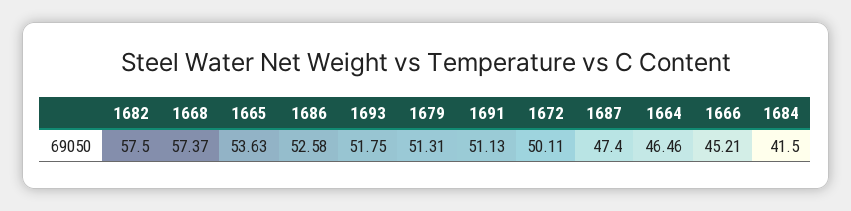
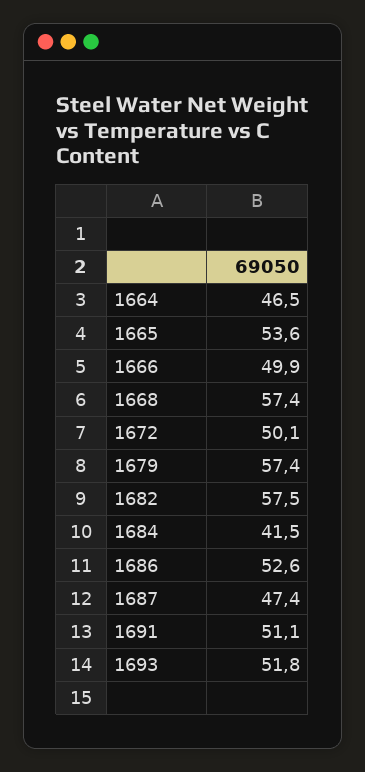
  {
    "1682": 57.5,
    "1668": 57.37,
    "1665": 53.63,
    "1686": 52.58,
    "1693": 51.75,
-   "1679": 51.31,
+   "1679": 57.4,
    "1691": 51.13,
    "1672": 50.11,
    "1687": 47.4,
    "1664": 46.46,
-   "1666": 45.21,
+   "1666": 49.9,
    "1684": 41.5
  }

